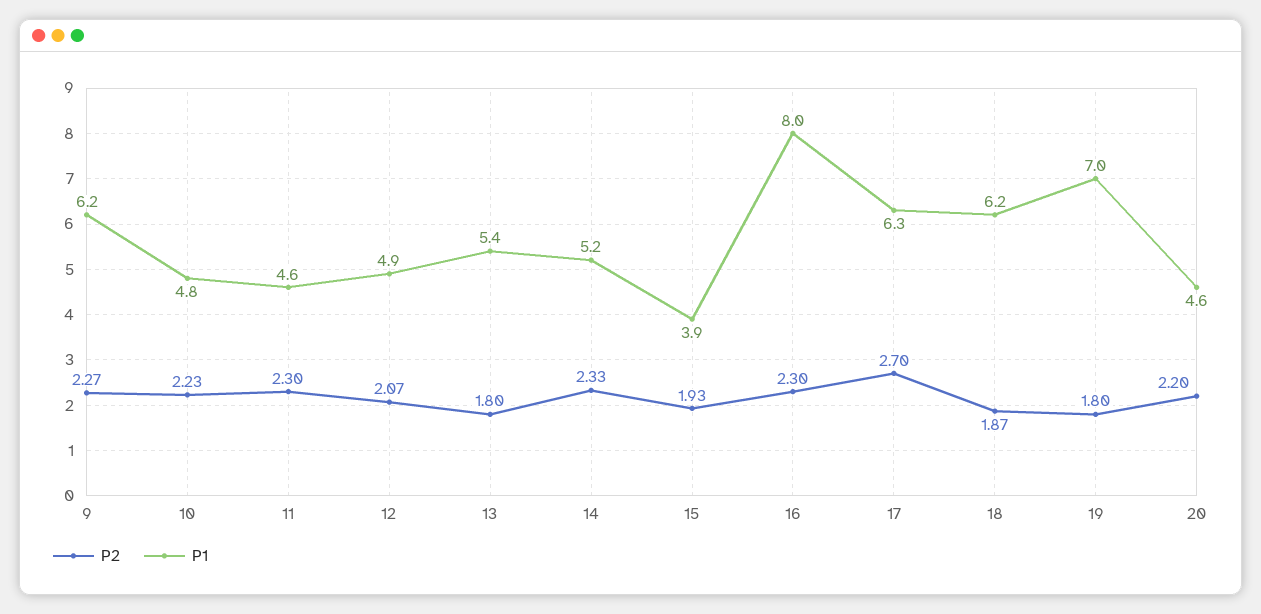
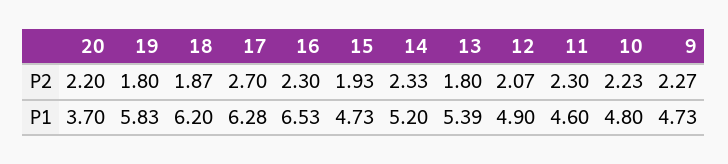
  {
    "P2": {
      "9": 2.27,
      "10": 2.23,
      "11": 2.3,
      "12": 2.07,
      "13": 1.8,
      "14": 2.33,
      "15": 1.93,
      "16": 2.3,
      "17": 2.7,
      "18": 1.87,
      "19": 1.8,
      "20": 2.2
    },
    "P1": {
-     "9": 6.2,
+     "9": 4.73,
      "10": 4.8,
      "11": 4.6,
      "12": 4.9,
      "13": 5.39,
      "14": 5.2,
-     "15": 3.9,
+     "15": 4.73,
-     "16": 8,
+     "16": 6.53,
      "17": 6.28,
      "18": 6.2,
-     "19": 7,
+     "19": 5.83,
-     "20": 4.6
+     "20": 3.7
    }
  }

